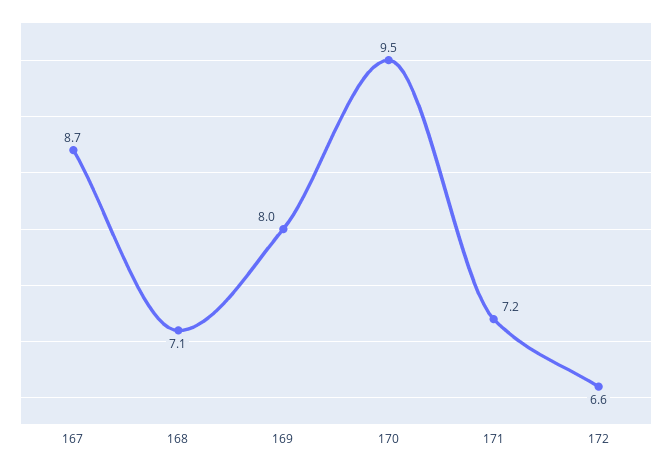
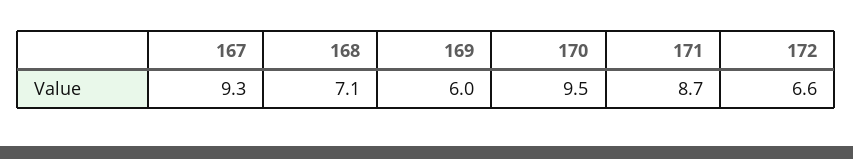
  {
-   "167": 8.7,
+   "167": 9.3,
    "168": 7.1,
-   "169": 8,
+   "169": 6,
    "170": 9.5,
-   "171": 7.2,
+   "171": 8.7,
    "172": 6.6
  }

